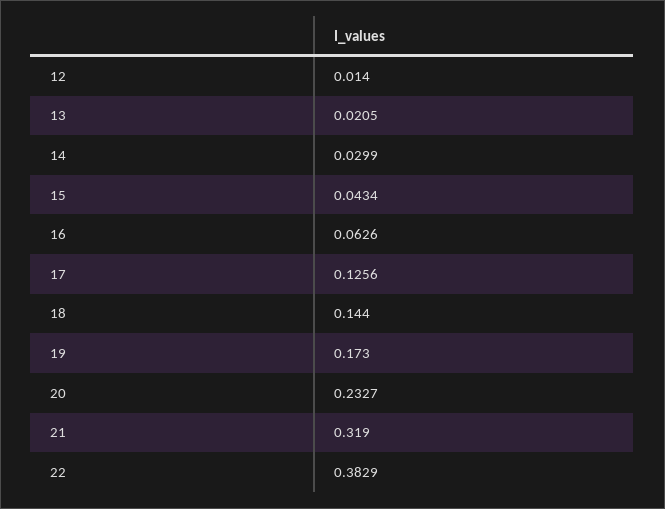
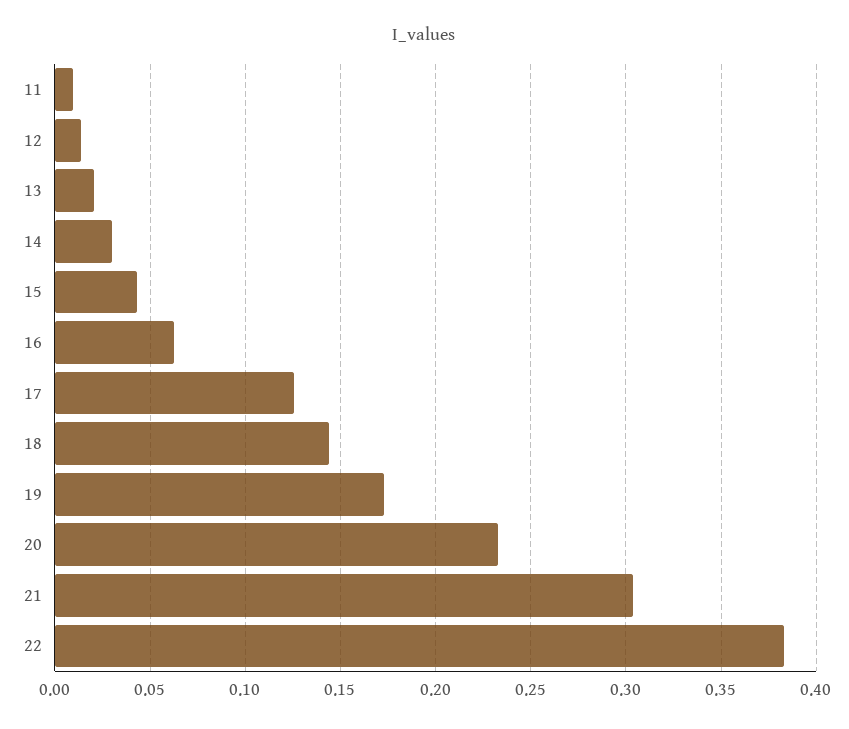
  {
    "12": 0.014,
    "13": 0.0205,
    "14": 0.0299,
    "15": 0.0434,
    "16": 0.0626,
    "17": 0.1256,
    "18": 0.144,
    "19": 0.173,
    "20": 0.2327,
-   "21": 0.319,
+   "21": 0.305,
-   "22": 0.3829
+   "22": 0.3829,
+   "11": 0.01
  }

